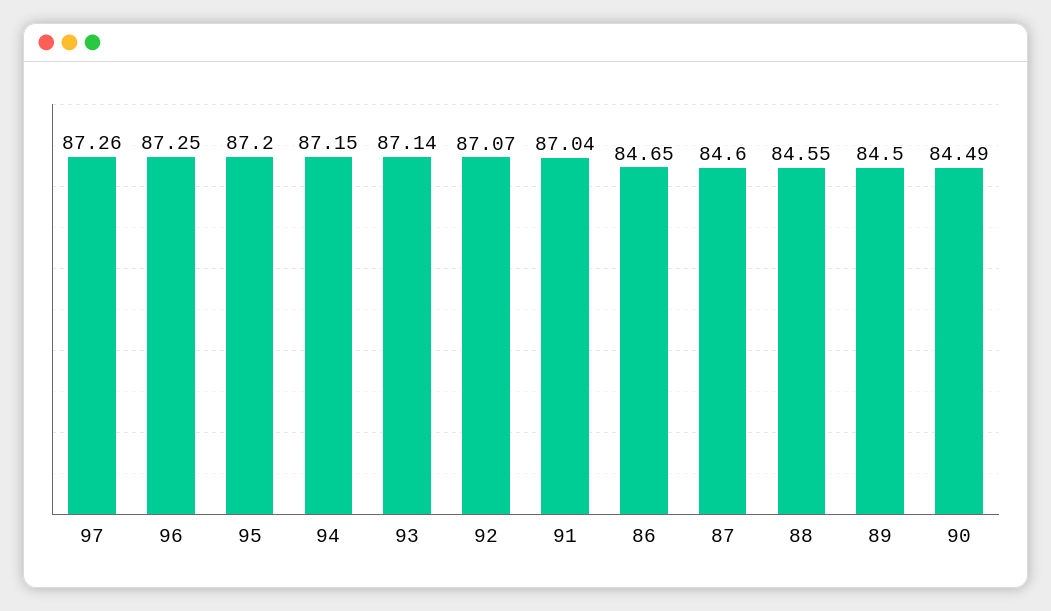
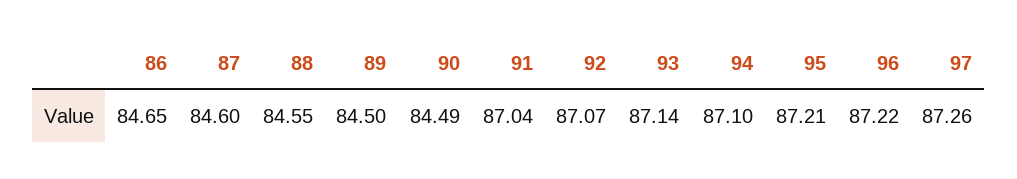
  {
    "97": 87.26,
-   "96": 87.25,
+   "96": 87.22,
-   "95": 87.2,
+   "95": 87.21,
-   "94": 87.15,
+   "94": 87.1,
    "93": 87.14,
    "92": 87.07,
    "91": 87.04,
    "86": 84.65,
    "87": 84.6,
    "88": 84.55,
    "89": 84.5,
    "90": 84.49
  }

